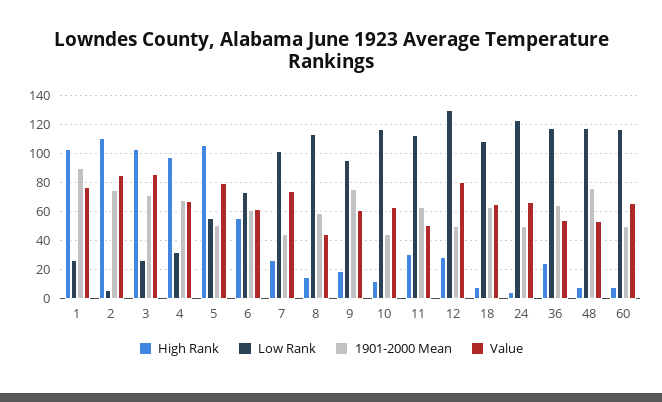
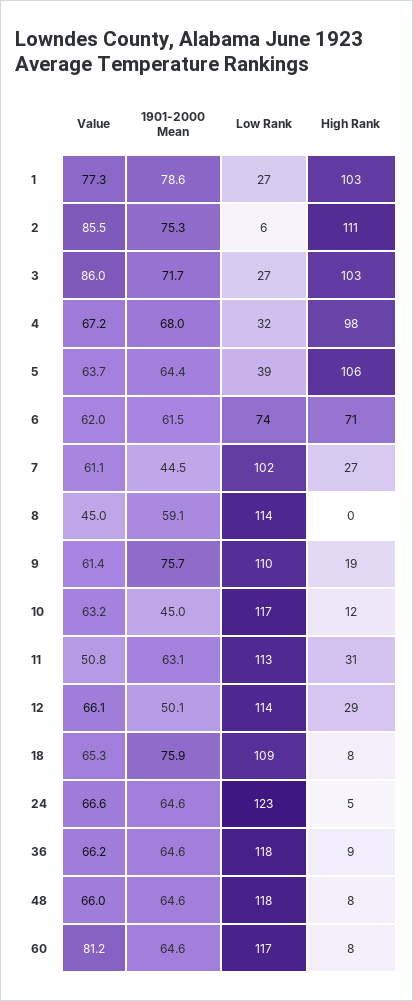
  {
    "High Rank": {
      "1": 103,
      "2": 111,
      "3": 103,
      "4": 98,
      "5": 106,
-     "6": 55,
+     "6": 71,
      "7": 27,
-     "8": 15,
+     "8": 0,
      "9": 19,
      "10": 12,
      "11": 31,
      "12": 29,
      "18": 8,
      "24": 5,
-     "36": 25,
+     "36": 9,
      "48": 8,
      "60": 8
    },
    "Low Rank": {
      "1": 27,
      "2": 6,
      "3": 27,
      "4": 32,
-     "5": 55,
+     "5": 39,
      "6": 74,
      "7": 102,
      "8": 114,
-     "9": 95,
+     "9": 110,
      "10": 117,
      "11": 113,
-     "12": 130,
+     "12": 114,
      "18": 109,
      "24": 123,
      "36": 118,
      "48": 118,
      "60": 117
    },
    "1901-2000 Mean": {
-     "1": 90,
+     "1": 78.6,
      "2": 75.3,
      "3": 71.7,
      "4": 68,
-     "5": 50,
+     "5": 64.4,
      "6": 61.5,
      "7": 44.5,
      "8": 59.1,
      "9": 75.7,
      "10": 45,
      "11": 63.1,
      "12": 50.1,
-     "18": 65,
+     "18": 75.9,
-     "24": 50,
+     "24": 64.6,
      "36": 64.6,
-     "48": 75,
+     "48": 64.6,
-     "60": 50
+     "60": 64.6
    },
    "Value": {
      "1": 77.3,
      "2": 85.5,
      "3": 86,
      "4": 67.2,
-     "5": 80,
+     "5": 63.7,
      "6": 62,
-     "7": 75,
+     "7": 61.1,
      "8": 45,
      "9": 61.4,
      "10": 63.2,
      "11": 50.8,
-     "12": 80,
+     "12": 66.1,
      "18": 65.3,
      "24": 66.6,
-     "36": 55,
+     "36": 66.2,
-     "48": 55,
+     "48": 66,
-     "60": 65
+     "60": 81.2
    }
  }

